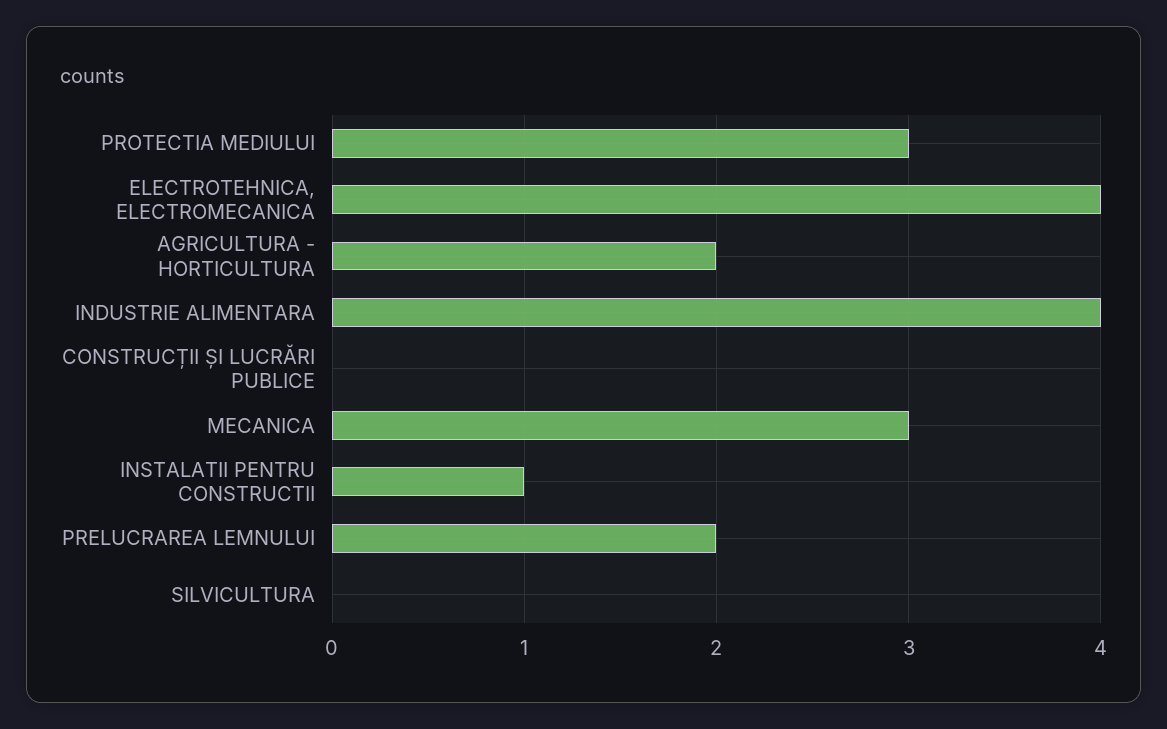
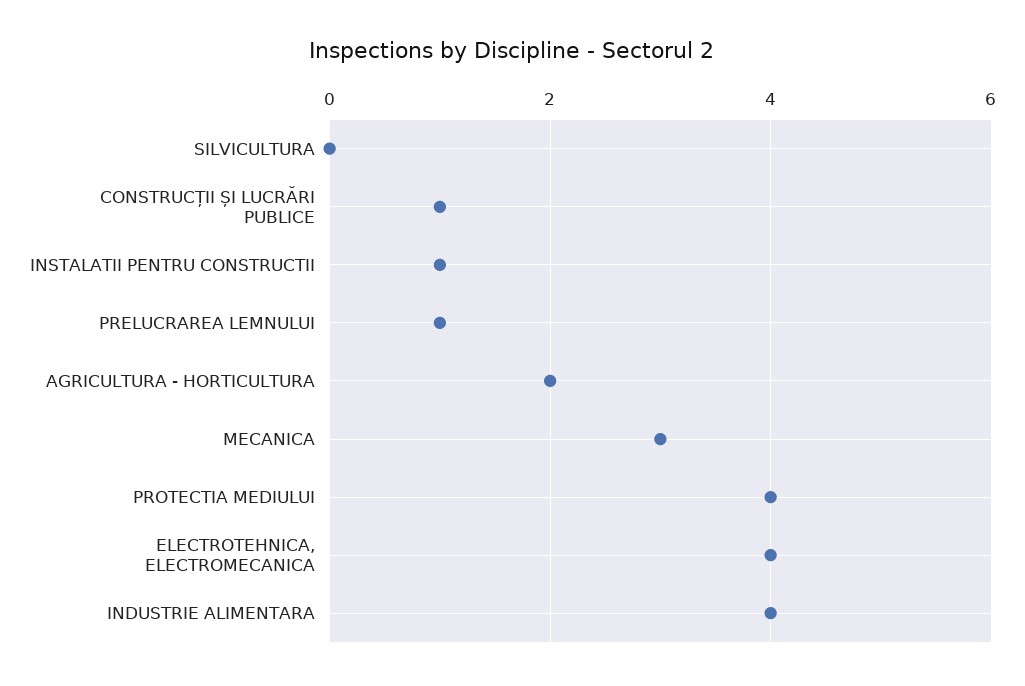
  {
-   "PROTECTIA MEDIULUI": 3,
+   "PROTECTIA MEDIULUI": 4,
    "ELECTROTEHNICA, ELECTROMECANICA": 4,
    "AGRICULTURA - HORTICULTURA": 2,
    "INDUSTRIE ALIMENTARA": 4,
-   "CONSTRUCȚII ȘI LUCRĂRI PUBLICE": 0,
+   "CONSTRUCȚII ȘI LUCRĂRI PUBLICE": 1,
    "MECANICA": 3,
    "INSTALATII PENTRU CONSTRUCTII": 1,
-   "PRELUCRAREA LEMNULUI": 2,
+   "PRELUCRAREA LEMNULUI": 1,
    "SILVICULTURA": 0
  }

